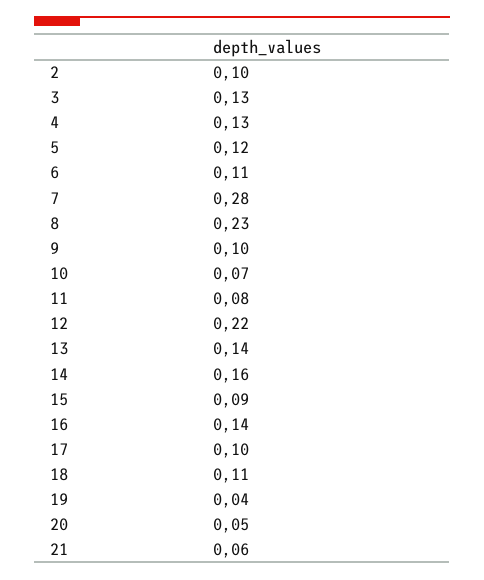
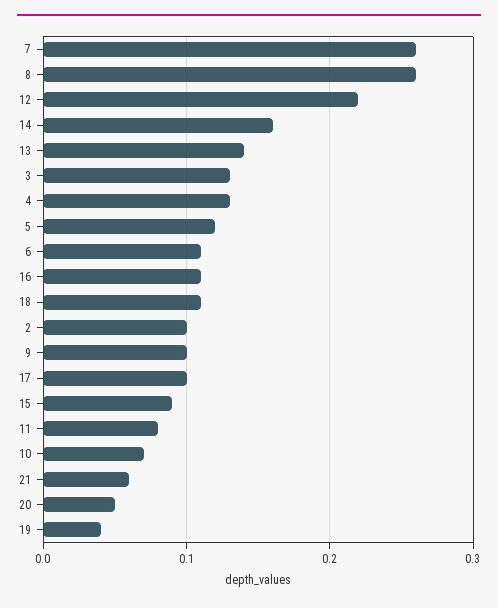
  {
    "2": 0.1,
    "3": 0.13,
    "4": 0.13,
    "5": 0.12,
    "6": 0.11,
-   "7": 0.28,
+   "7": 0.26,
-   "8": 0.23,
+   "8": 0.26,
    "9": 0.1,
    "10": 0.07,
    "11": 0.08,
    "12": 0.22,
    "13": 0.14,
    "14": 0.16,
    "15": 0.09,
-   "16": 0.14,
+   "16": 0.11,
    "17": 0.1,
    "18": 0.11,
    "19": 0.04,
    "20": 0.05,
    "21": 0.06
  }

